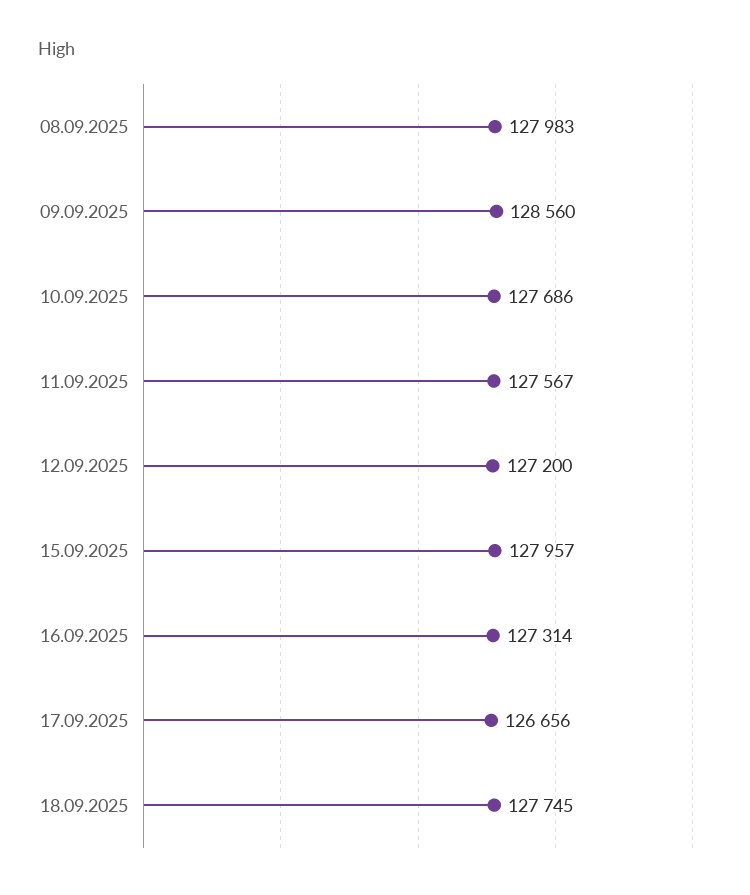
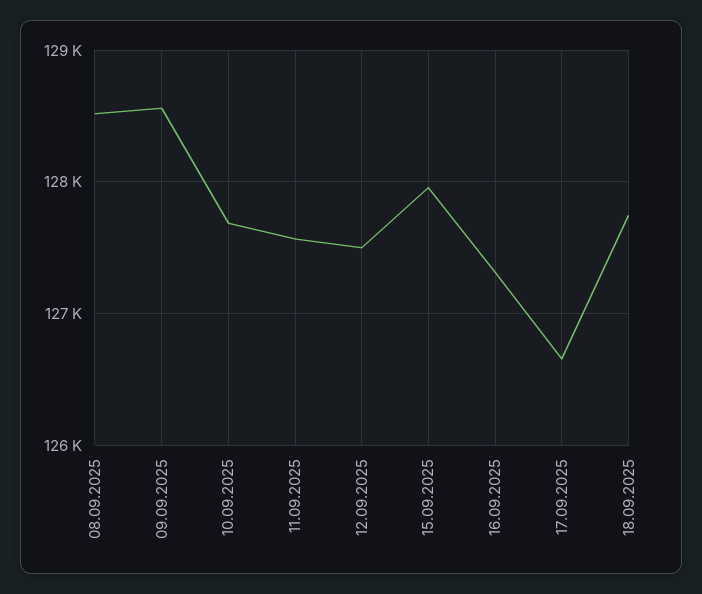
  {
-   "08.09.2025": 127983,
+   "08.09.2025": 128500,
    "09.09.2025": 128560,
    "10.09.2025": 127686,
    "11.09.2025": 127567,
-   "12.09.2025": 127200,
+   "12.09.2025": 127500,
    "15.09.2025": 127957,
    "16.09.2025": 127314,
    "17.09.2025": 126656,
    "18.09.2025": 127745
  }

